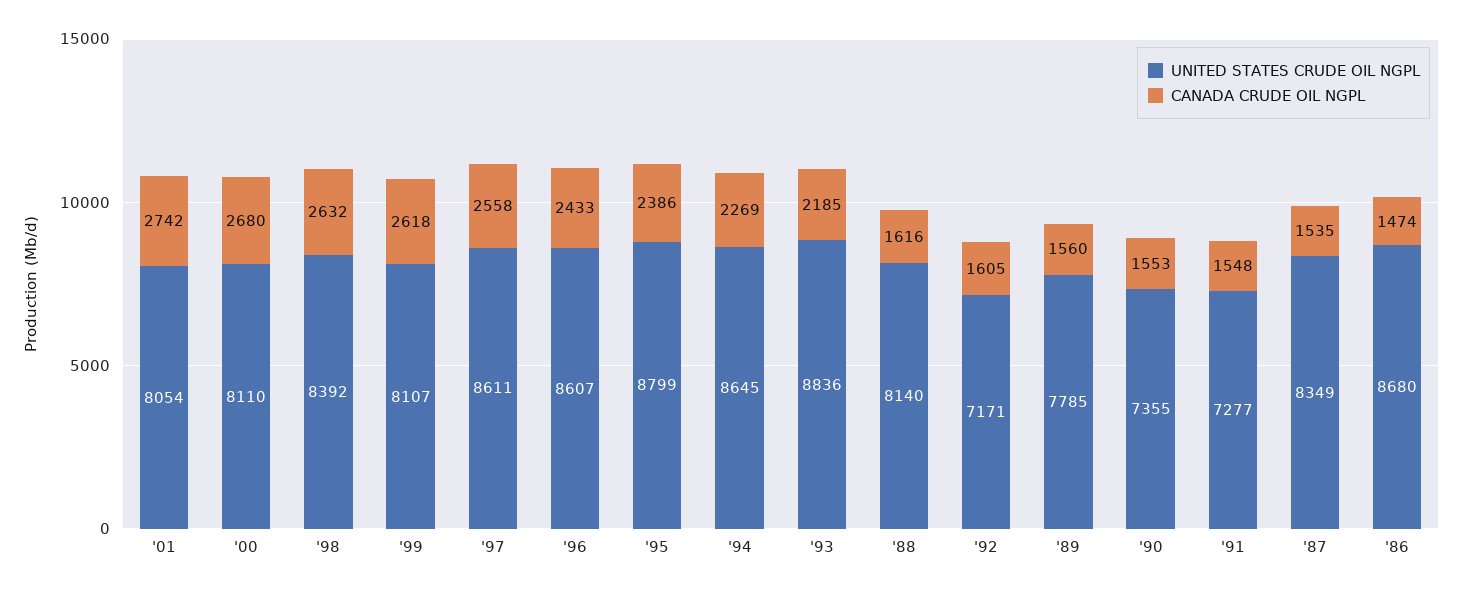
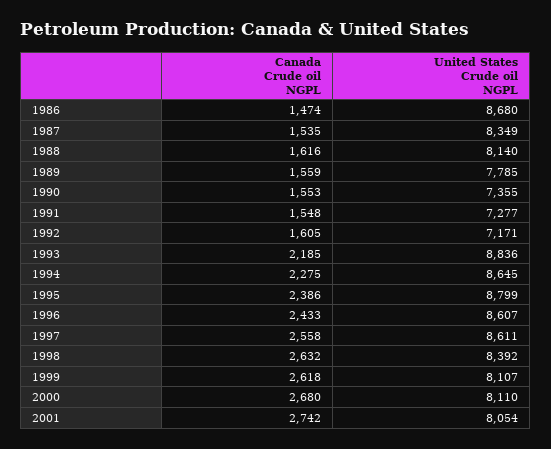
  {
    "UNITED STATES CRUDE OIL NGPL": {
      "'01": 8054,
      "'00": 8110,
      "'98": 8392,
      "'99": 8107,
      "'97": 8611,
      "'96": 8607,
      "'95": 8799,
      "'94": 8645,
      "'93": 8836,
      "'88": 8140,
      "'92": 7171,
      "'89": 7785,
      "'90": 7355,
      "'91": 7277,
      "'87": 8349,
      "'86": 8680
    },
    "CANADA CRUDE OIL NGPL": {
      "'01": 2742,
      "'00": 2680,
      "'98": 2632,
      "'99": 2618,
      "'97": 2558,
      "'96": 2433,
      "'95": 2386,
-     "'94": 2269,
+     "'94": 2275,
      "'93": 2185,
      "'88": 1616,
      "'92": 1605,
-     "'89": 1560,
+     "'89": 1559,
      "'90": 1553,
      "'91": 1548,
      "'87": 1535,
      "'86": 1474
    }
  }

